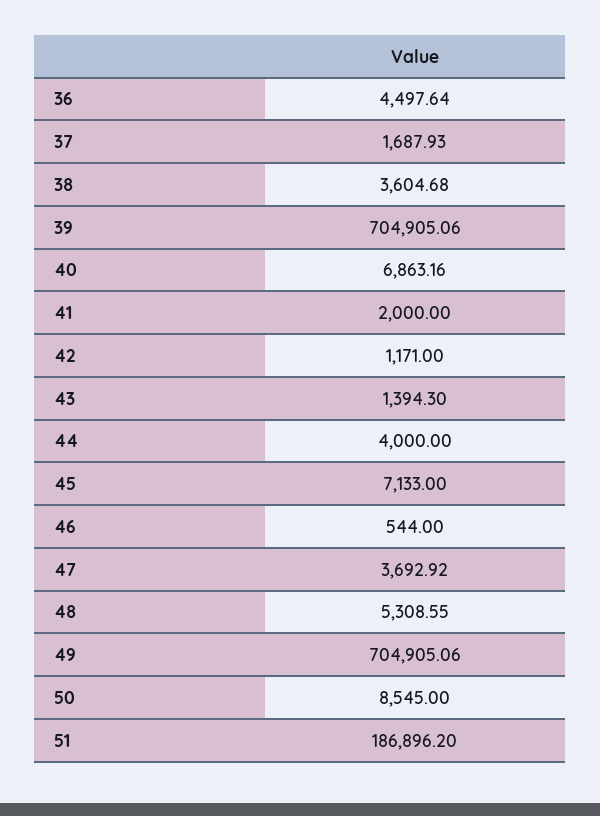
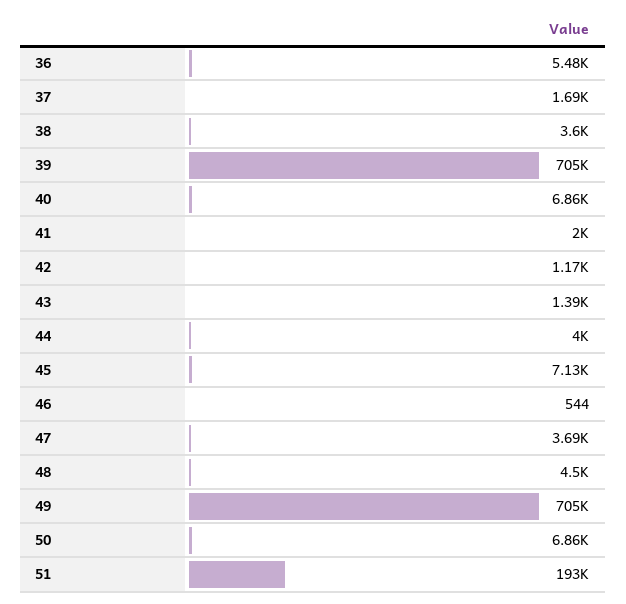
  {
-   "36": 4497.64,
+   "36": 5480,
    "37": 1687.93,
    "38": 3604.68,
    "39": 704905.06,
    "40": 6863.16,
    "41": 2000,
    "42": 1171,
    "43": 1394.3,
    "44": 4000,
    "45": 7133,
    "46": 544,
    "47": 3692.92,
-   "48": 5308.55,
+   "48": 4500,
    "49": 704905.06,
-   "50": 8545,
+   "50": 6860,
-   "51": 186896.2
+   "51": 193000
  }

